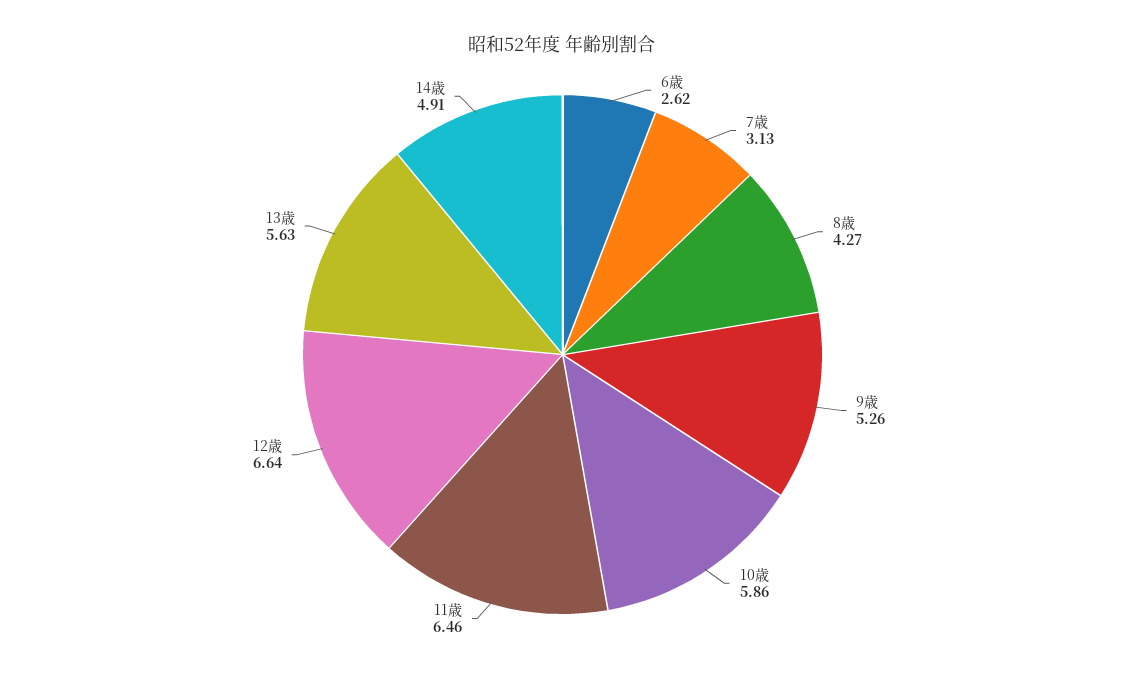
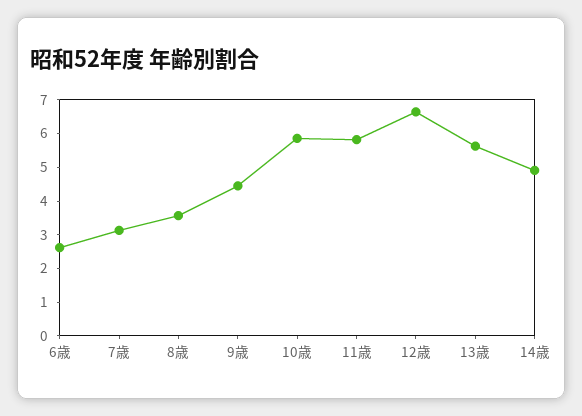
  {
    "6歳": 2.62,
    "7歳": 3.13,
-   "8歳": 4.27,
+   "8歳": 3.5,
-   "9歳": 5.26,
+   "9歳": 4.5,
    "10歳": 5.86,
-   "11歳": 6.46,
+   "11歳": 5.75,
    "12歳": 6.64,
    "13歳": 5.63,
    "14歳": 4.91
  }

